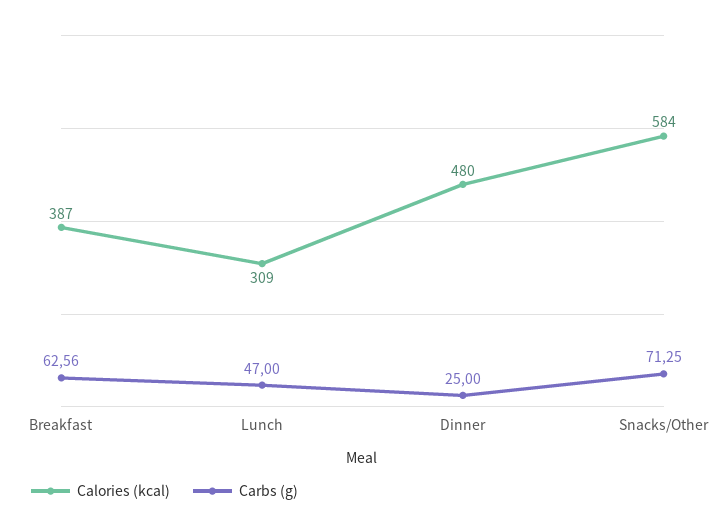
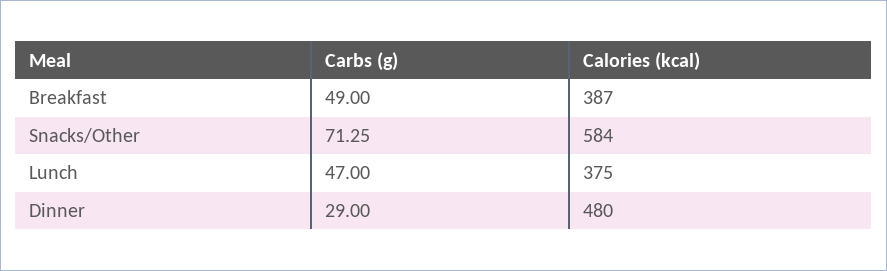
  {
    "Calories (kcal)": {
      "Breakfast": 387,
-     "Lunch": 309,
+     "Lunch": 375,
      "Dinner": 480,
      "Snacks/Other": 584
    },
    "Carbs (g)": {
-     "Breakfast": 62.56,
+     "Breakfast": 49,
      "Lunch": 47,
-     "Dinner": 25,
+     "Dinner": 29,
      "Snacks/Other": 71.25
    }
  }

